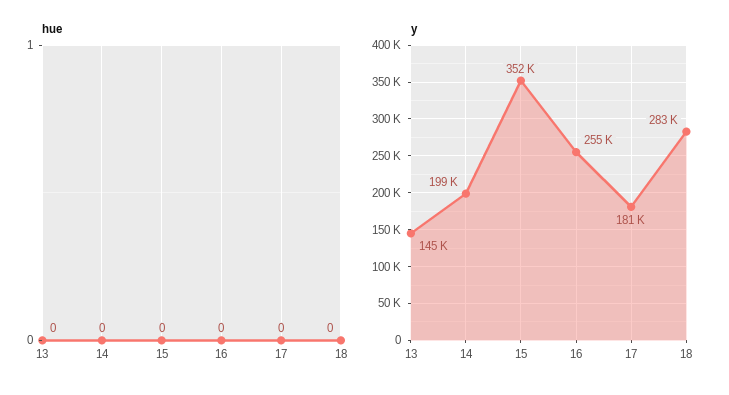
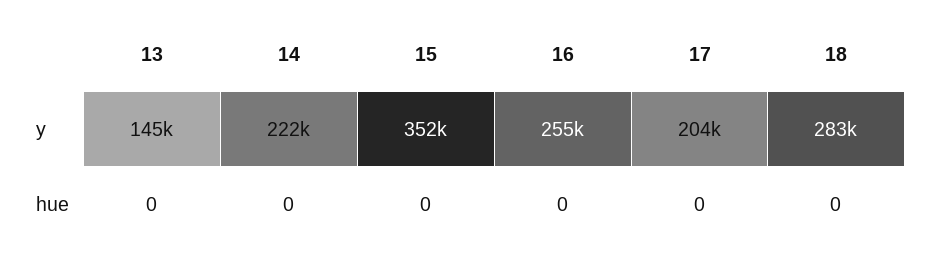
  {
    "hue": {
      "13": 0,
      "14": 0,
      "15": 0,
      "16": 0,
      "17": 0,
      "18": 0
    },
    "y": {
      "13": 145000,
-     "14": 199000,
+     "14": 222000,
      "15": 352000,
      "16": 255000,
-     "17": 181000,
+     "17": 204000,
      "18": 283000
    }
  }

